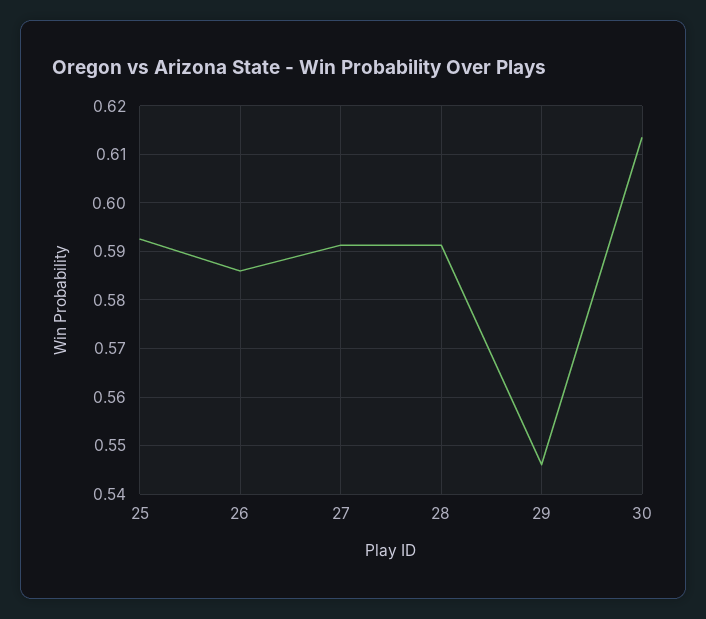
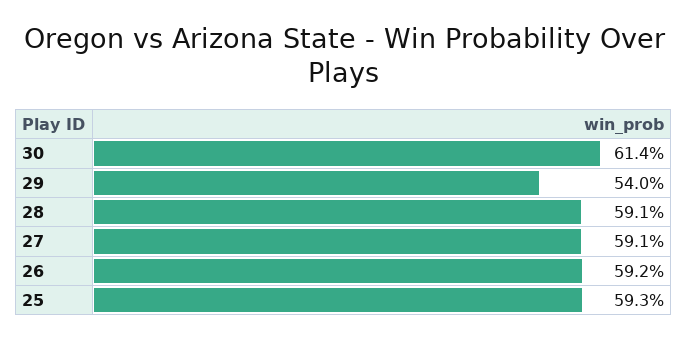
  {
    "25": 0.593,
-   "26": 0.586,
+   "26": 0.592,
    "27": 0.591,
    "28": 0.591,
-   "29": 0.546,
+   "29": 0.54,
    "30": 0.614
  }

